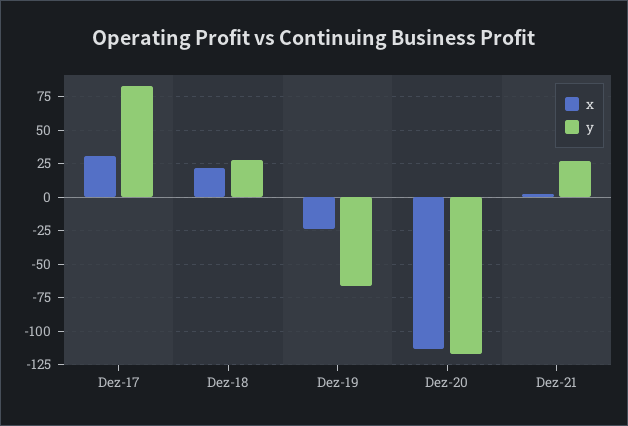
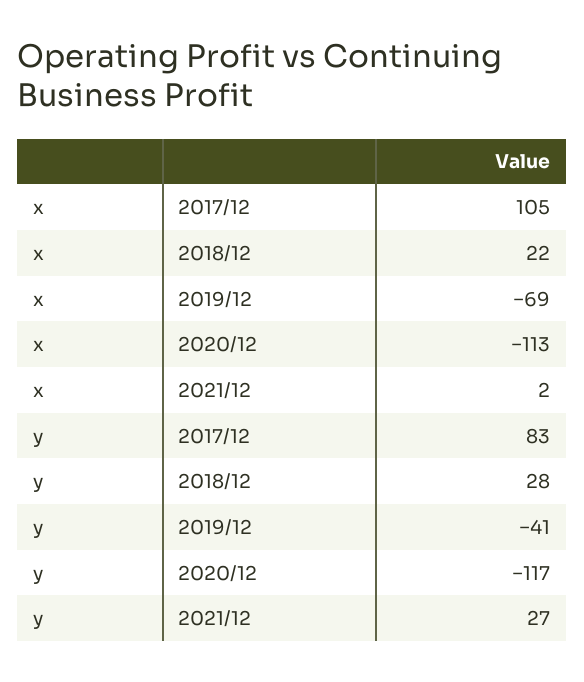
  {
    "x": {
-     "Dez-17": 30,
+     "Dez-17": 105,
      "Dez-18": 22,
-     "Dez-19": -25,
+     "Dez-19": -69,
      "Dez-20": -113,
      "Dez-21": 2
    },
    "y": {
      "Dez-17": 83,
      "Dez-18": 28,
-     "Dez-19": -65,
+     "Dez-19": -41,
      "Dez-20": -117,
      "Dez-21": 27
    }
  }

